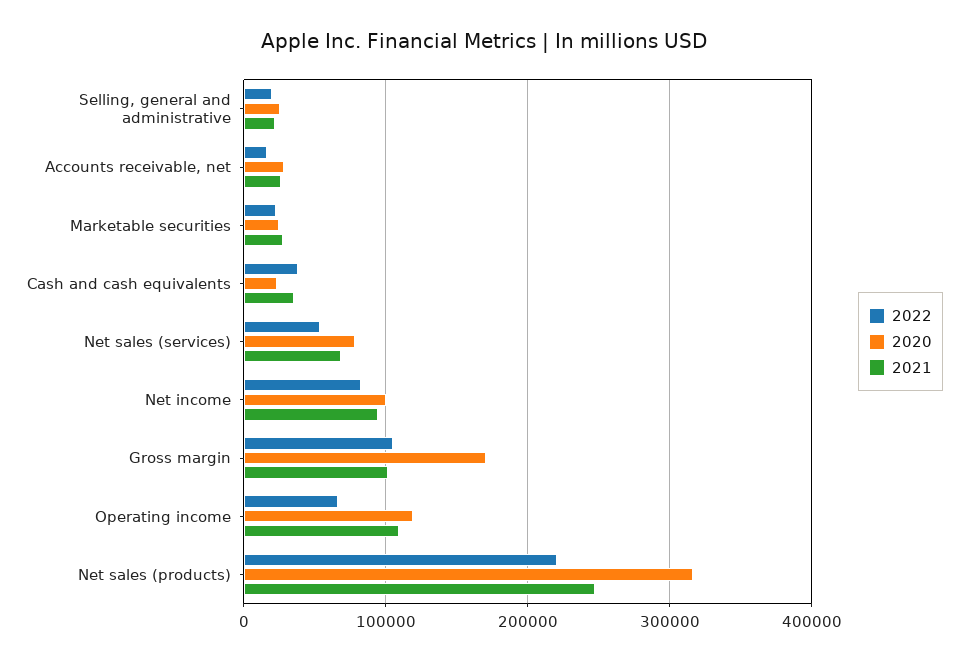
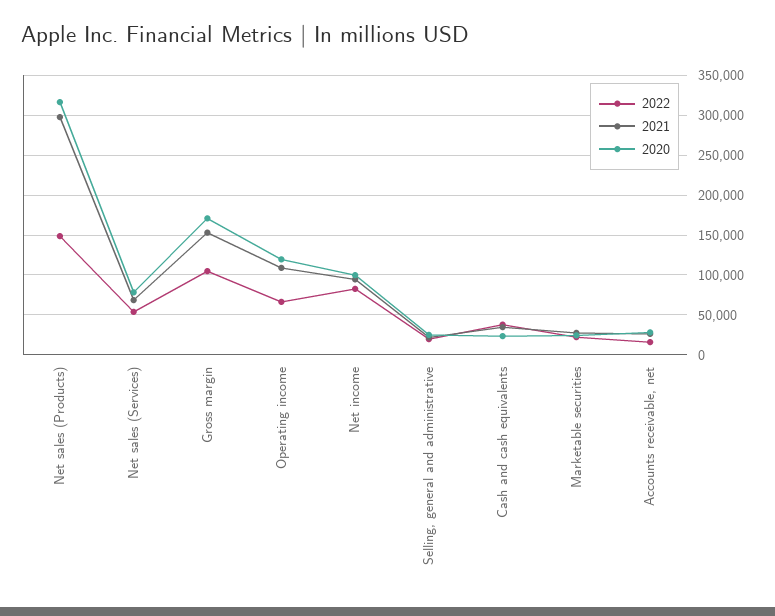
  {
    "2022": {
      "Selling, general and administrative": 20000,
      "Accounts receivable, net": 20000,
      "Marketable securities": 20000,
      "Cash and cash equivalents": 40000,
      "Net sales (services)": 50000,
      "Net income": 80000,
      "Gross margin": 100000,
      "Operating income": 70000,
-     "Net sales (products)": 220000
+     "Net sales (products)": 150000
    },
    "2020": {
      "Selling, general and administrative": 30000,
      "Accounts receivable, net": 30000,
      "Marketable securities": 20000,
      "Cash and cash equivalents": 20000,
      "Net sales (services)": 80000,
      "Net income": 100000,
      "Gross margin": 170000,
      "Operating income": 120000,
      "Net sales (products)": 320000
    },
    "2021": {
      "Selling, general and administrative": 20000,
      "Accounts receivable, net": 30000,
      "Marketable securities": 30000,
      "Cash and cash equivalents": 30000,
      "Net sales (services)": 70000,
      "Net income": 90000,
-     "Gross margin": 100000,
+     "Gross margin": 150000,
      "Operating income": 110000,
-     "Net sales (products)": 250000
+     "Net sales (products)": 300000
    }
  }

